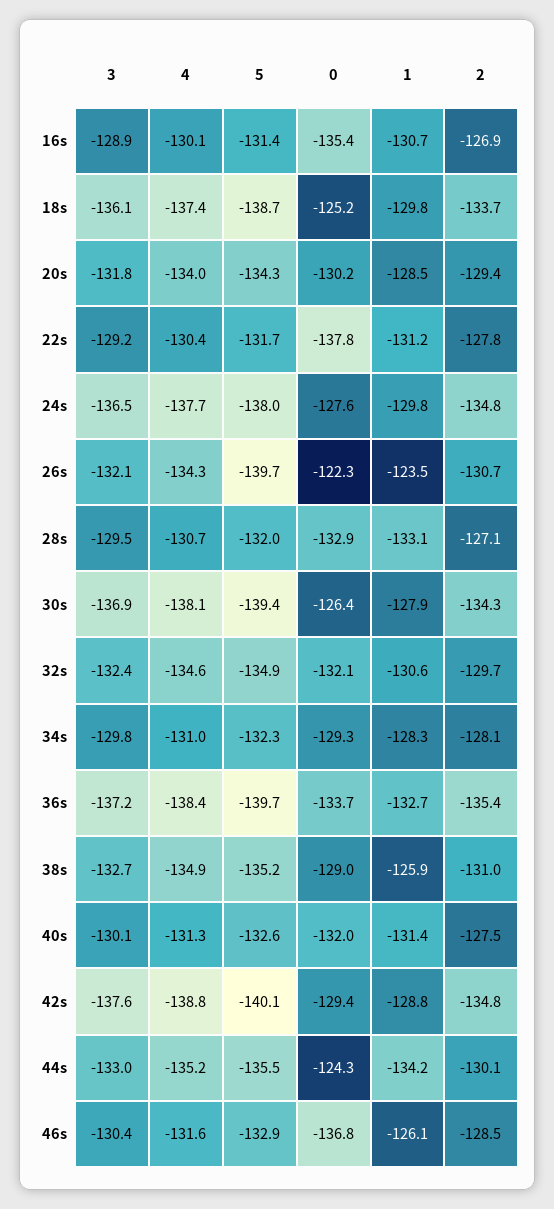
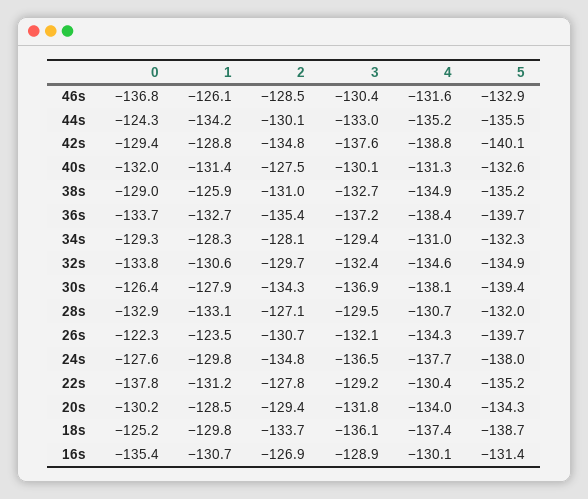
  {
    "3": {
      "16s": -128.9,
      "18s": -136.1,
      "20s": -131.8,
      "22s": -129.2,
      "24s": -136.5,
      "26s": -132.1,
      "28s": -129.5,
      "30s": -136.9,
      "32s": -132.4,
-     "34s": -129.8,
+     "34s": -129.4,
      "36s": -137.2,
      "38s": -132.7,
      "40s": -130.1,
      "42s": -137.6,
      "44s": -133,
      "46s": -130.4
    },
    "4": {
      "16s": -130.1,
      "18s": -137.4,
      "20s": -134,
      "22s": -130.4,
      "24s": -137.7,
      "26s": -134.3,
      "28s": -130.7,
      "30s": -138.1,
      "32s": -134.6,
      "34s": -131,
      "36s": -138.4,
      "38s": -134.9,
      "40s": -131.3,
      "42s": -138.8,
      "44s": -135.2,
      "46s": -131.6
    },
    "5": {
      "16s": -131.4,
      "18s": -138.7,
      "20s": -134.3,
-     "22s": -131.7,
+     "22s": -135.2,
      "24s": -138,
      "26s": -139.7,
      "28s": -132,
      "30s": -139.4,
      "32s": -134.9,
      "34s": -132.3,
      "36s": -139.7,
      "38s": -135.2,
      "40s": -132.6,
      "42s": -140.1,
      "44s": -135.5,
      "46s": -132.9
    },
    "0": {
      "16s": -135.4,
      "18s": -125.2,
      "20s": -130.2,
      "22s": -137.8,
      "24s": -127.6,
      "26s": -122.3,
      "28s": -132.9,
      "30s": -126.4,
-     "32s": -132.1,
+     "32s": -133.8,
      "34s": -129.3,
      "36s": -133.7,
      "38s": -129,
      "40s": -132,
      "42s": -129.4,
      "44s": -124.3,
      "46s": -136.8
    },
    "1": {
      "16s": -130.7,
      "18s": -129.8,
      "20s": -128.5,
      "22s": -131.2,
      "24s": -129.8,
      "26s": -123.5,
      "28s": -133.1,
      "30s": -127.9,
      "32s": -130.6,
      "34s": -128.3,
      "36s": -132.7,
      "38s": -125.9,
      "40s": -131.4,
      "42s": -128.8,
      "44s": -134.2,
      "46s": -126.1
    },
    "2": {
      "16s": -126.9,
      "18s": -133.7,
      "20s": -129.4,
      "22s": -127.8,
      "24s": -134.8,
      "26s": -130.7,
      "28s": -127.1,
      "30s": -134.3,
      "32s": -129.7,
      "34s": -128.1,
      "36s": -135.4,
      "38s": -131,
      "40s": -127.5,
      "42s": -134.8,
      "44s": -130.1,
      "46s": -128.5
    }
  }

